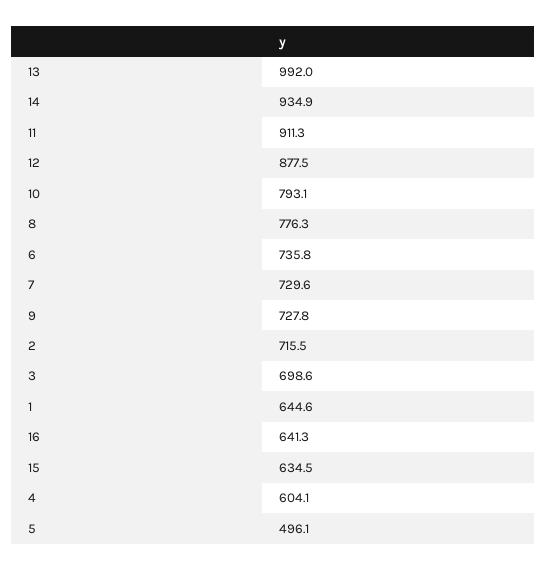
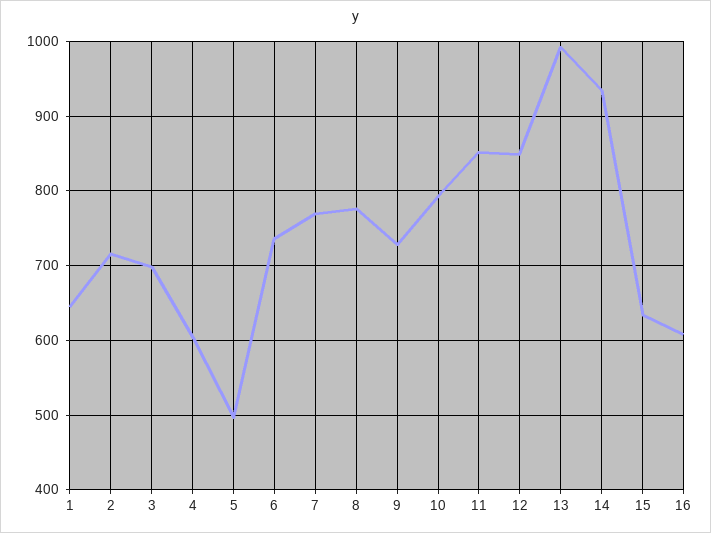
  {
    "13": 992,
    "14": 934.9,
-   "11": 911.3,
+   "11": 850,
-   "12": 877.5,
+   "12": 850,
    "10": 793.1,
    "8": 776.3,
    "6": 735.8,
-   "7": 729.6,
+   "7": 770,
    "9": 727.8,
    "2": 715.5,
    "3": 698.6,
    "1": 644.6,
-   "16": 641.3,
+   "16": 610,
    "15": 634.5,
    "4": 604.1,
    "5": 496.1
  }

